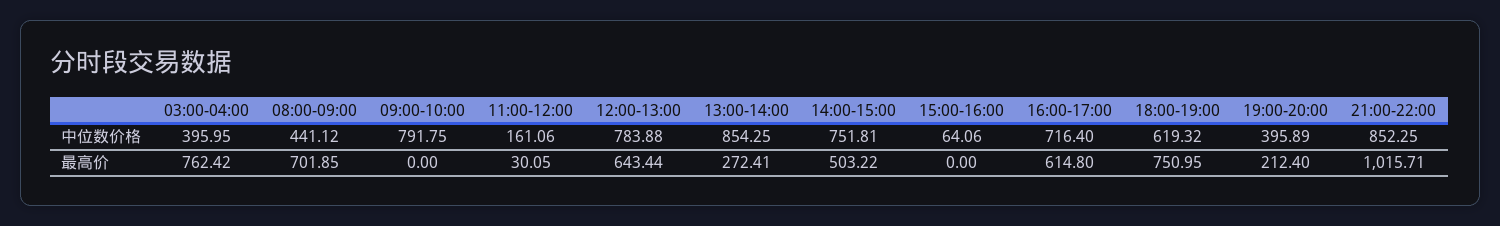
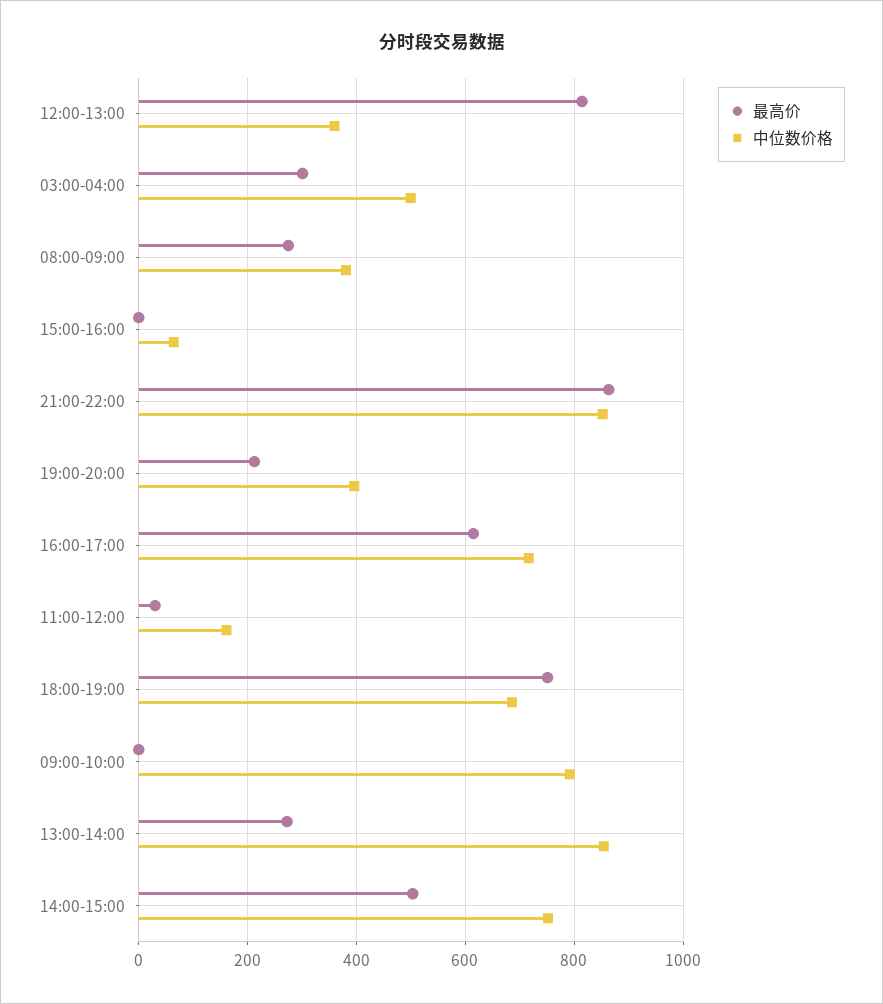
  {
    "中位数价格": {
-     "03:00-04:00": 395.95,
+     "03:00-04:00": 500,
-     "08:00-09:00": 441.12,
+     "08:00-09:00": 380,
      "09:00-10:00": 791.75,
      "11:00-12:00": 161.06,
-     "12:00-13:00": 783.88,
+     "12:00-13:00": 360,
      "13:00-14:00": 854.25,
      "14:00-15:00": 751.81,
      "15:00-16:00": 64.06,
      "16:00-17:00": 716.4,
-     "18:00-19:00": 619.32,
+     "18:00-19:00": 680,
      "19:00-20:00": 395.89,
      "21:00-22:00": 852.25
    },
    "最高价": {
-     "03:00-04:00": 762.42,
+     "03:00-04:00": 300,
-     "08:00-09:00": 701.85,
+     "08:00-09:00": 280,
      "09:00-10:00": 0,
      "11:00-12:00": 30.05,
-     "12:00-13:00": 643.44,
+     "12:00-13:00": 820,
      "13:00-14:00": 272.41,
      "14:00-15:00": 503.22,
      "15:00-16:00": 0,
      "16:00-17:00": 614.8,
      "18:00-19:00": 750.95,
      "19:00-20:00": 212.4,
-     "21:00-22:00": 1015.71
+     "21:00-22:00": 860
    }
  }

